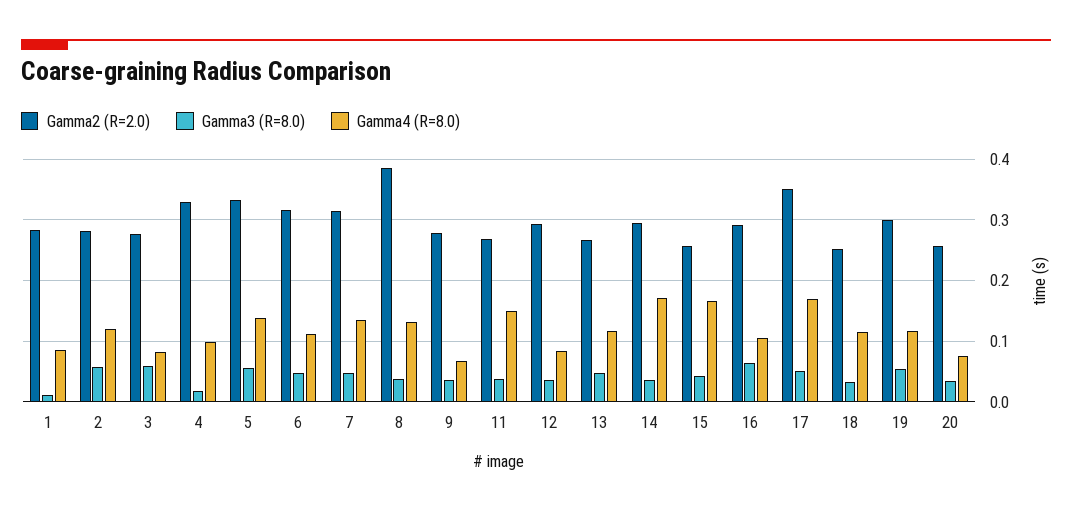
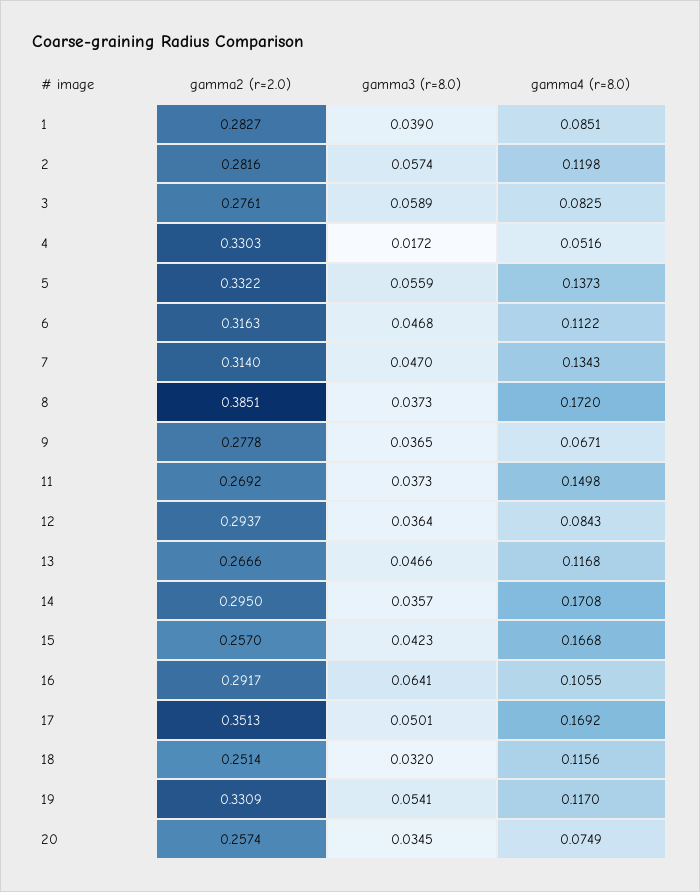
  {
    "Gamma2 (R=2.0)": {
      "1": 0.2827,
      "2": 0.2816,
      "3": 0.2761,
      "4": 0.3303,
      "5": 0.3322,
      "6": 0.3163,
      "7": 0.314,
      "8": 0.3851,
      "9": 0.2778,
      "11": 0.2692,
      "12": 0.2937,
      "13": 0.2666,
      "14": 0.295,
      "15": 0.257,
      "16": 0.2917,
      "17": 0.3513,
      "18": 0.2514,
-     "19": 0.3,
+     "19": 0.3309,
      "20": 0.2574
    },
    "Gamma3 (R=8.0)": {
-     "1": 0.01,
+     "1": 0.039,
      "2": 0.0574,
      "3": 0.0589,
      "4": 0.0172,
      "5": 0.0559,
      "6": 0.0468,
      "7": 0.047,
      "8": 0.0373,
      "9": 0.0365,
      "11": 0.0373,
      "12": 0.0364,
      "13": 0.0466,
      "14": 0.0357,
      "15": 0.0423,
      "16": 0.0641,
      "17": 0.0501,
      "18": 0.032,
      "19": 0.0541,
      "20": 0.0345
    },
    "Gamma4 (R=8.0)": {
      "1": 0.0851,
      "2": 0.1198,
      "3": 0.0825,
-     "4": 0.1,
+     "4": 0.0516,
      "5": 0.1373,
      "6": 0.1122,
      "7": 0.1343,
-     "8": 0.13,
+     "8": 0.172,
      "9": 0.0671,
      "11": 0.1498,
      "12": 0.0843,
      "13": 0.1168,
      "14": 0.1708,
      "15": 0.1668,
      "16": 0.1055,
      "17": 0.1692,
      "18": 0.1156,
      "19": 0.117,
      "20": 0.0749
    }
  }

